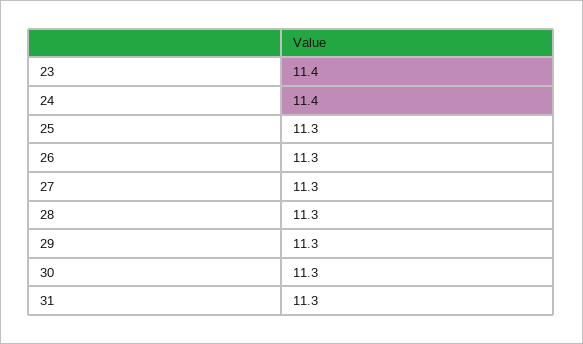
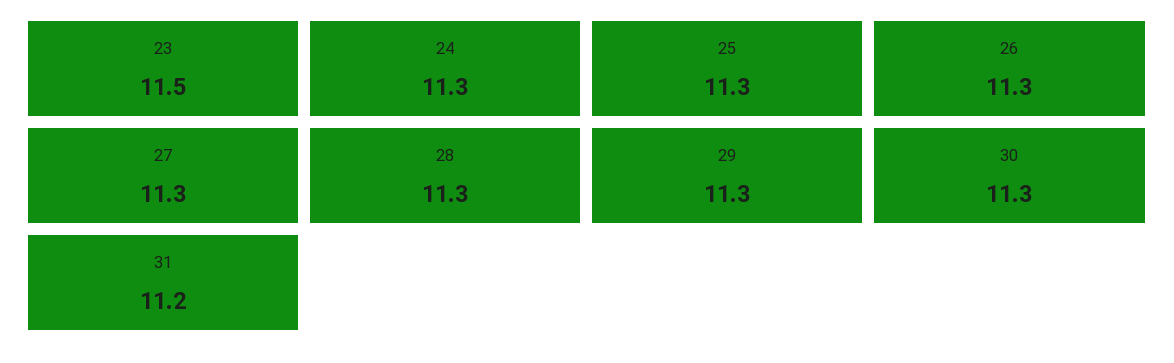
  {
-   "23": 11.4,
+   "23": 11.5,
-   "24": 11.4,
+   "24": 11.3,
    "25": 11.3,
    "26": 11.3,
    "27": 11.3,
    "28": 11.3,
    "29": 11.3,
    "30": 11.3,
-   "31": 11.3
+   "31": 11.2
  }

